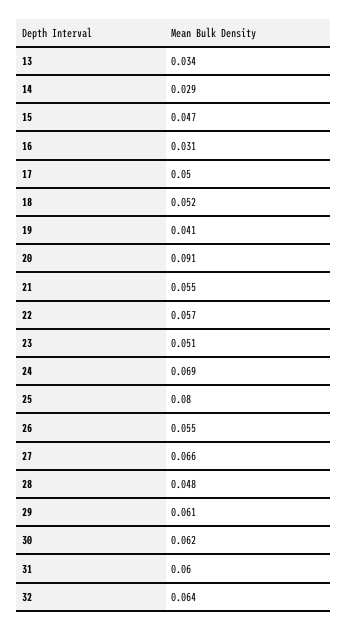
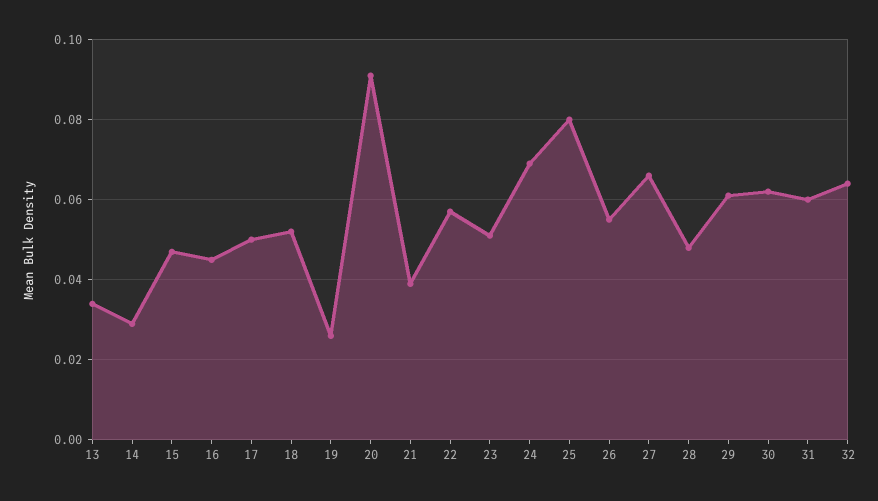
  {
    "13": 0.034,
    "14": 0.029,
    "15": 0.047,
-   "16": 0.031,
+   "16": 0.045,
    "17": 0.05,
    "18": 0.052,
-   "19": 0.041,
+   "19": 0.025,
    "20": 0.091,
-   "21": 0.055,
+   "21": 0.04,
    "22": 0.057,
    "23": 0.051,
    "24": 0.069,
    "25": 0.08,
    "26": 0.055,
    "27": 0.066,
    "28": 0.048,
    "29": 0.061,
    "30": 0.062,
    "31": 0.06,
    "32": 0.064
  }

